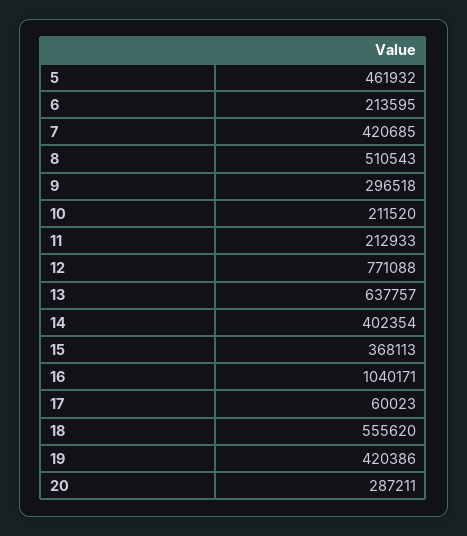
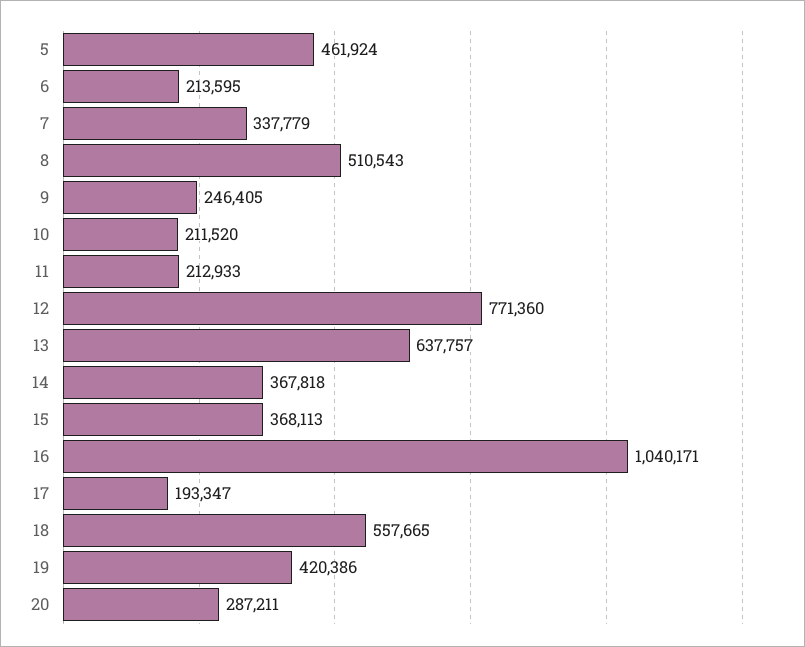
  {
-   "5": 461932,
+   "5": 461924,
    "6": 213595,
-   "7": 420685,
+   "7": 337779,
    "8": 510543,
-   "9": 296518,
+   "9": 246405,
    "10": 211520,
    "11": 212933,
-   "12": 771088,
+   "12": 771360,
    "13": 637757,
-   "14": 402354,
+   "14": 367818,
    "15": 368113,
    "16": 1040171,
-   "17": 60023,
+   "17": 193347,
-   "18": 555620,
+   "18": 557665,
    "19": 420386,
    "20": 287211
  }

